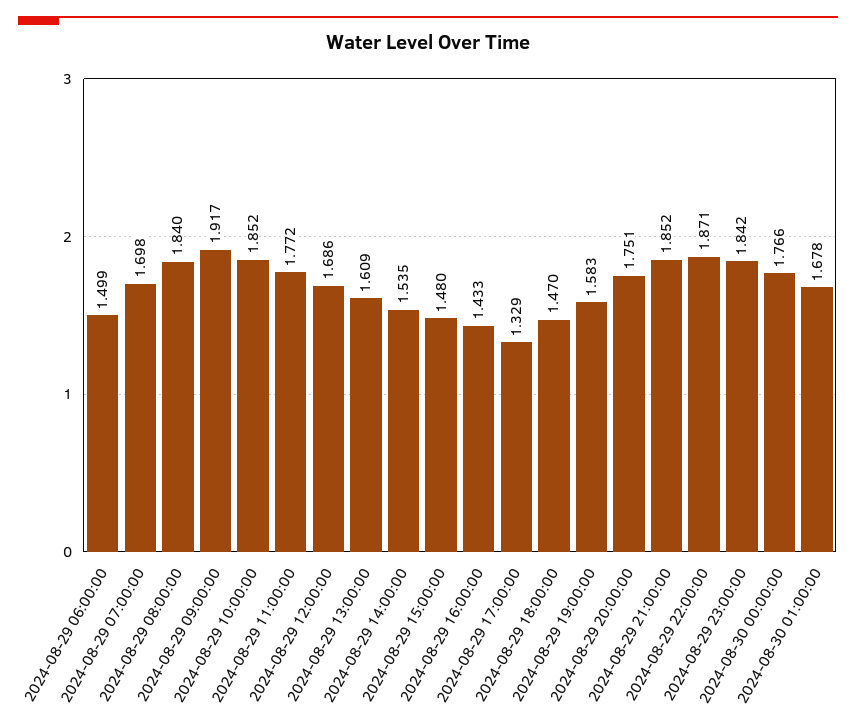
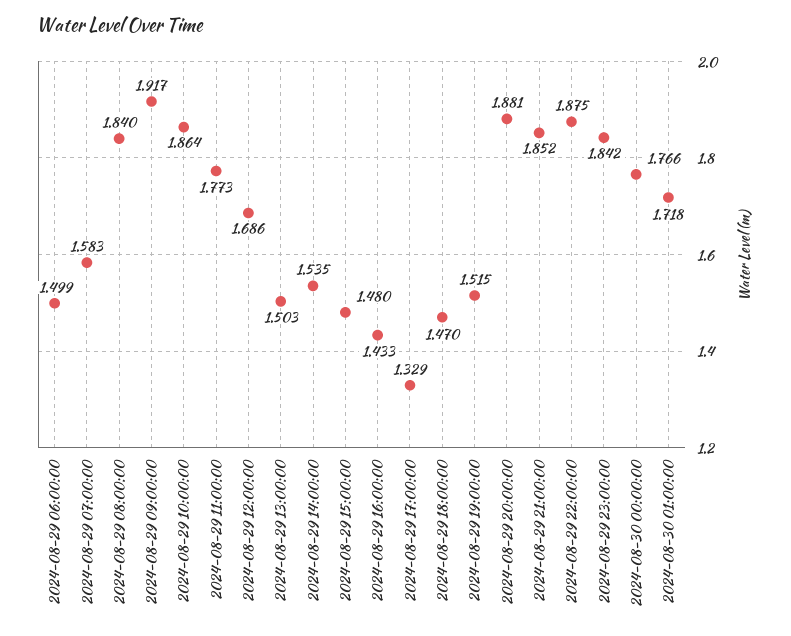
  {
    "2024-08-29 06:00:00": 1.499,
-   "2024-08-29 07:00:00": 1.698,
+   "2024-08-29 07:00:00": 1.583,
    "2024-08-29 08:00:00": 1.84,
    "2024-08-29 09:00:00": 1.917,
-   "2024-08-29 10:00:00": 1.852,
+   "2024-08-29 10:00:00": 1.864,
-   "2024-08-29 11:00:00": 1.772,
+   "2024-08-29 11:00:00": 1.773,
    "2024-08-29 12:00:00": 1.686,
-   "2024-08-29 13:00:00": 1.609,
+   "2024-08-29 13:00:00": 1.503,
    "2024-08-29 14:00:00": 1.535,
    "2024-08-29 15:00:00": 1.48,
    "2024-08-29 16:00:00": 1.433,
    "2024-08-29 17:00:00": 1.329,
    "2024-08-29 18:00:00": 1.47,
-   "2024-08-29 19:00:00": 1.583,
+   "2024-08-29 19:00:00": 1.515,
-   "2024-08-29 20:00:00": 1.751,
+   "2024-08-29 20:00:00": 1.881,
    "2024-08-29 21:00:00": 1.852,
-   "2024-08-29 22:00:00": 1.871,
+   "2024-08-29 22:00:00": 1.875,
    "2024-08-29 23:00:00": 1.842,
    "2024-08-30 00:00:00": 1.766,
-   "2024-08-30 01:00:00": 1.678
+   "2024-08-30 01:00:00": 1.718
  }

